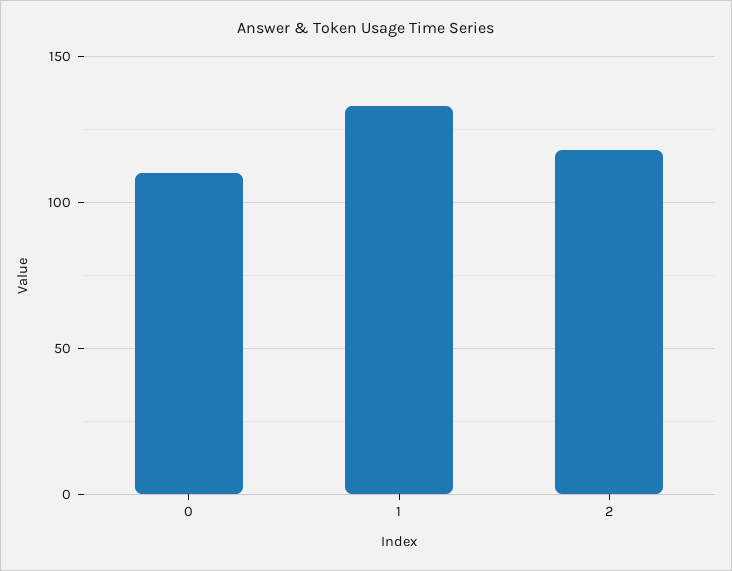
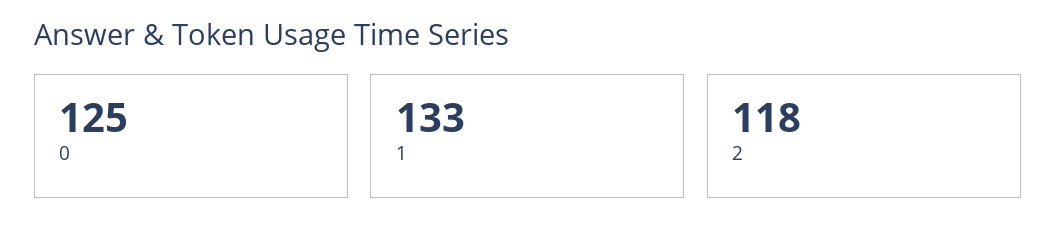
  {
-   "0": 110,
+   "0": 125,
    "1": 133,
    "2": 118
  }

